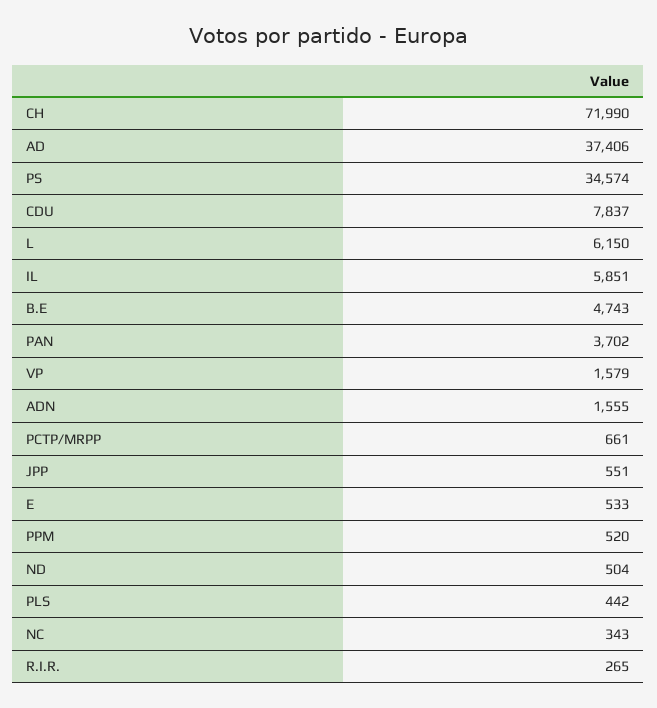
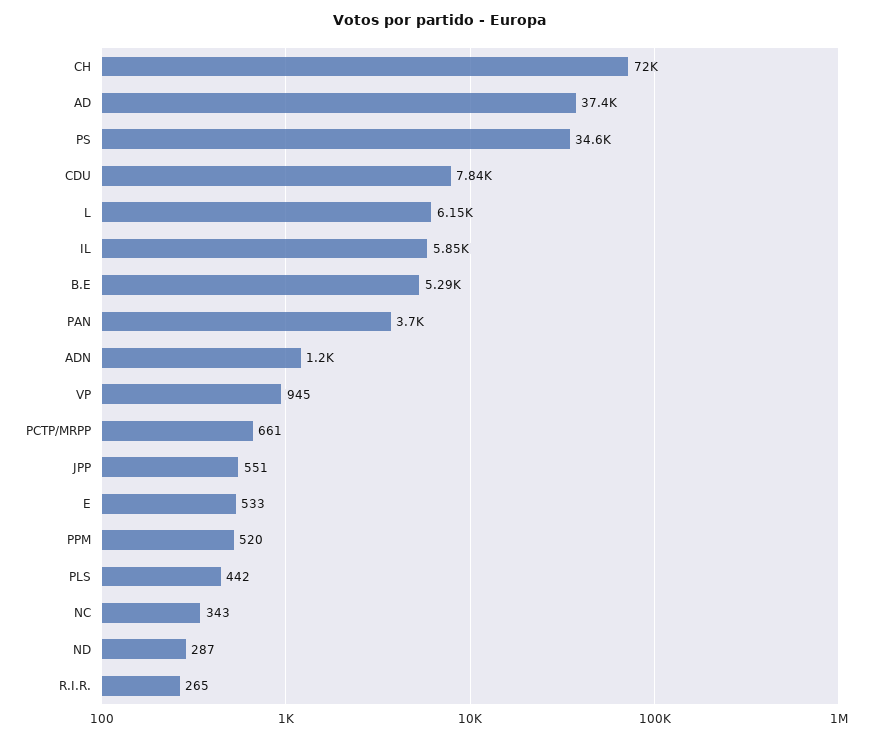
  {
    "CH": 71990,
    "AD": 37406,
    "PS": 34574,
    "CDU": 7837,
    "L": 6150,
    "IL": 5851,
-   "B.E": 4743,
+   "B.E": 5290,
    "PAN": 3702,
-   "VP": 1579,
+   "VP": 945,
-   "ADN": 1555,
+   "ADN": 1200,
    "PCTP/MRPP": 661,
    "JPP": 551,
    "E": 533,
    "PPM": 520,
-   "ND": 504,
+   "ND": 287,
    "PLS": 442,
    "NC": 343,
    "R.I.R.": 265
  }

